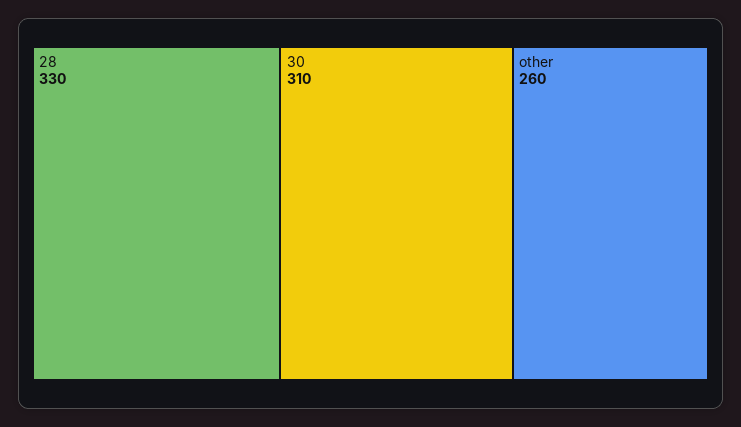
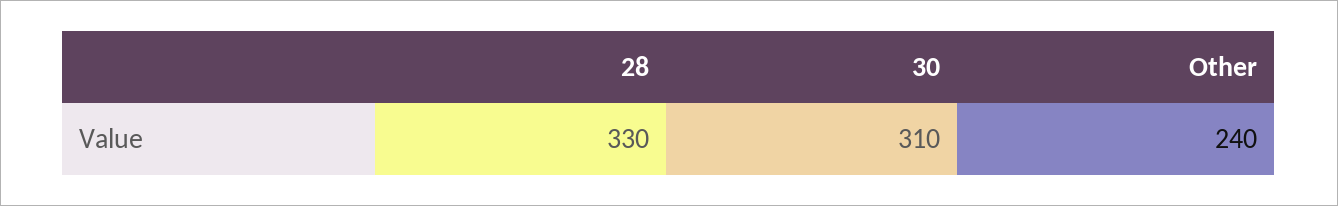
  {
    "28": 330,
    "30": 310,
-   "other": 260
+   "other": 240
  }

